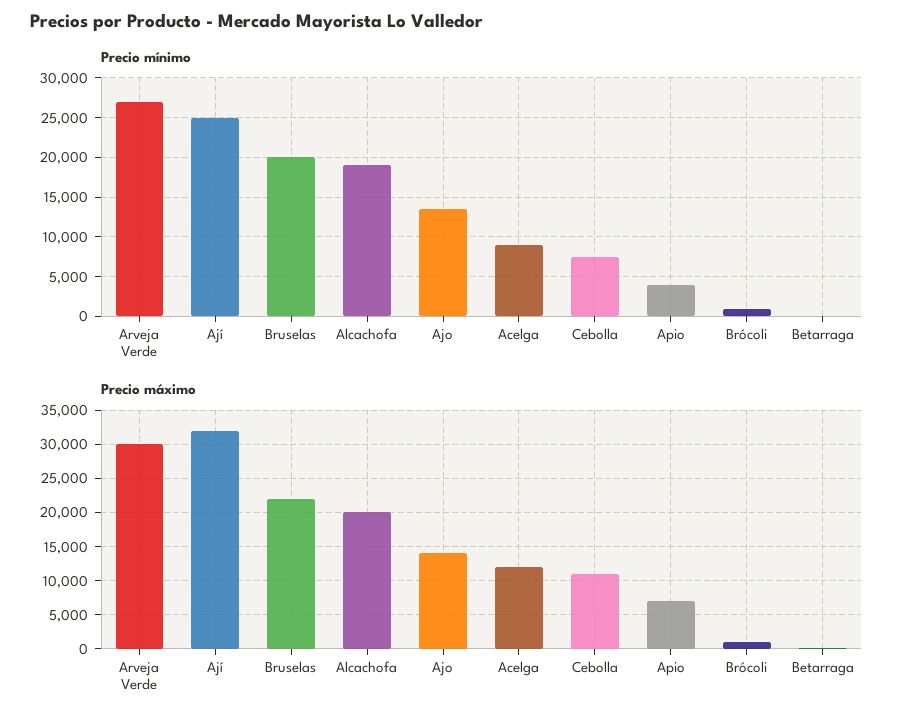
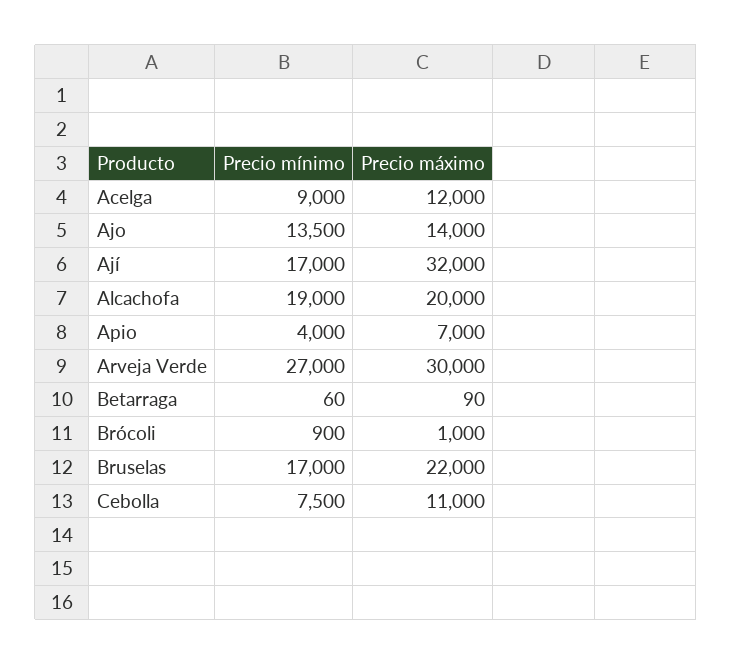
  {
    "Precio mínimo": {
      "Arveja Verde": 27000,
-     "Ají": 25000,
+     "Ají": 17000,
-     "Bruselas": 20000,
+     "Bruselas": 17000,
      "Alcachofa": 19000,
      "Ajo": 13500,
      "Acelga": 9000,
      "Cebolla": 7500,
      "Apio": 4000,
      "Brócoli": 900,
      "Betarraga": 60
    },
    "Precio máximo": {
      "Arveja Verde": 30000,
      "Ají": 32000,
      "Bruselas": 22000,
      "Alcachofa": 20000,
      "Ajo": 14000,
      "Acelga": 12000,
      "Cebolla": 11000,
      "Apio": 7000,
      "Brócoli": 1000,
      "Betarraga": 90
    }
  }

